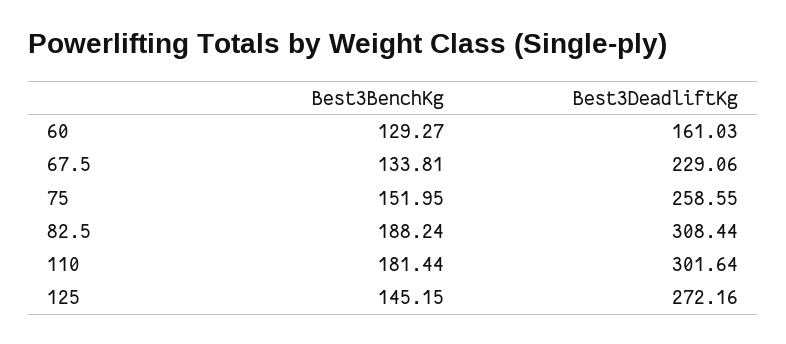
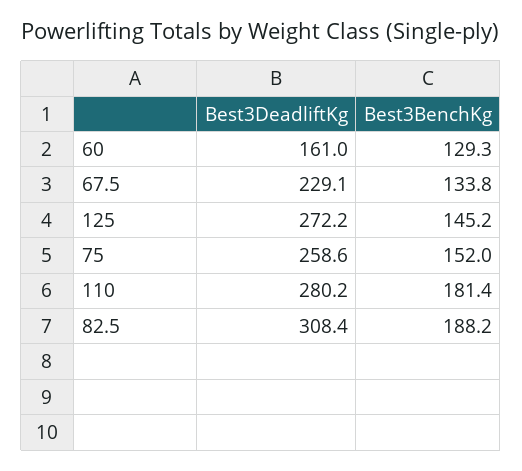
  {
    "Best3BenchKg": {
      "60": 129.27,
      "67.5": 133.81,
      "75": 151.95,
      "82.5": 188.24,
      "110": 181.44,
      "125": 145.15
    },
    "Best3DeadliftKg": {
      "60": 161.03,
      "67.5": 229.06,
      "75": 258.55,
      "82.5": 308.44,
-     "110": 301.64,
+     "110": 280.2,
      "125": 272.16
    }
  }

